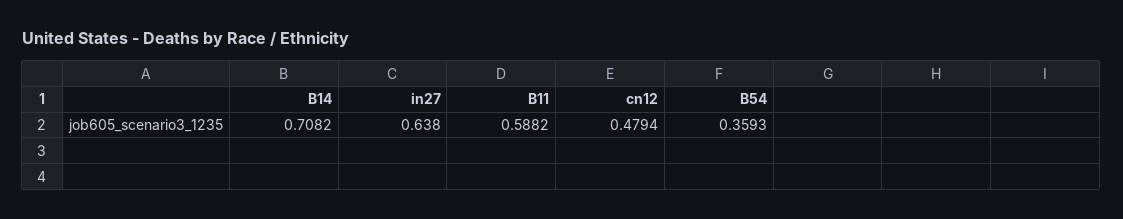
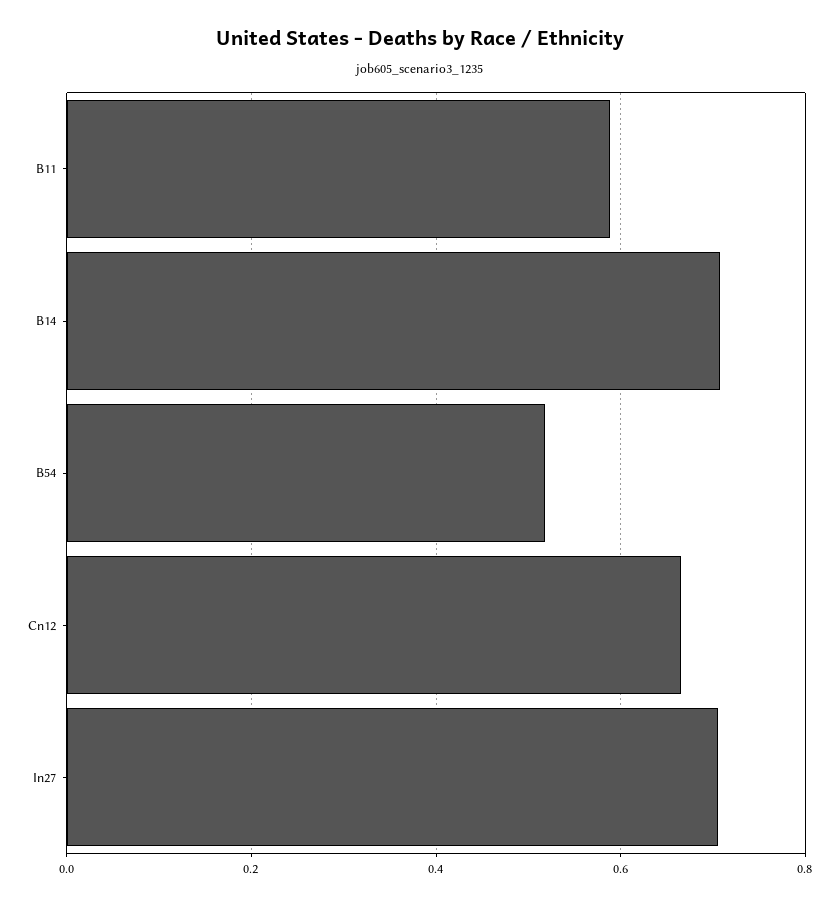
  {
    "B14": 0.7082,
-   "in27": 0.638,
+   "in27": 0.7,
    "B11": 0.5882,
-   "cn12": 0.4794,
+   "cn12": 0.66,
-   "B54": 0.3593
+   "B54": 0.52
  }

